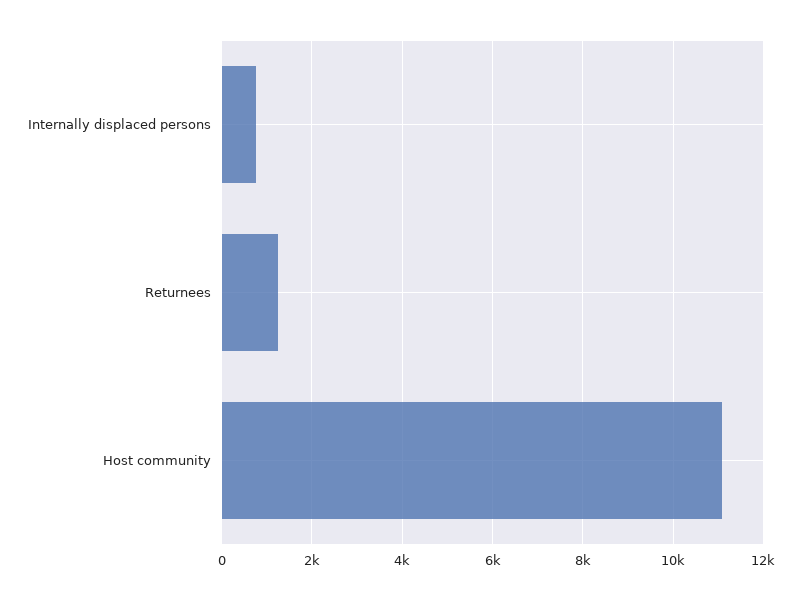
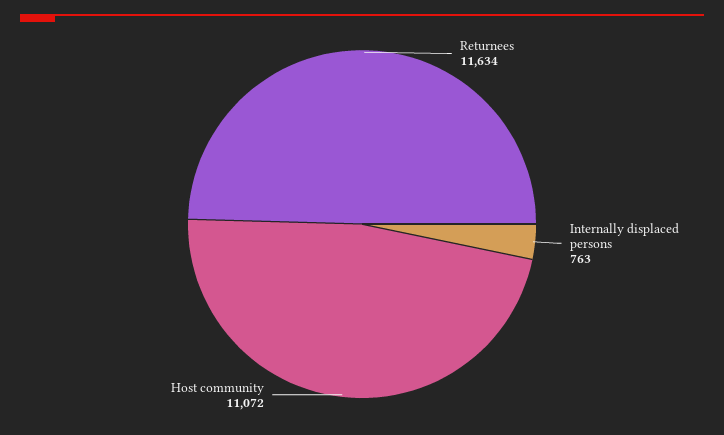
  {
    "Internally displaced persons": 763,
-   "Returnees": 1200,
+   "Returnees": 11634,
    "Host community": 11072
  }

